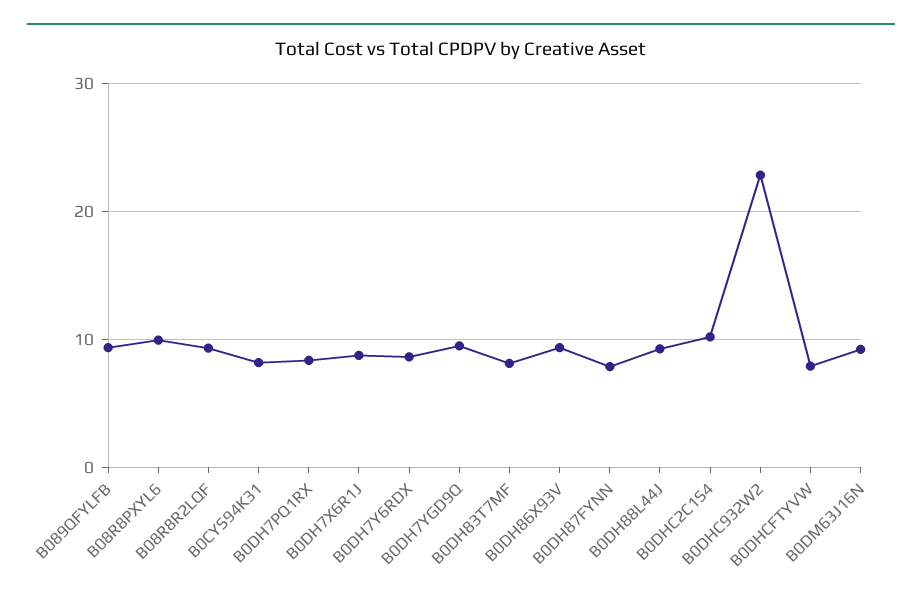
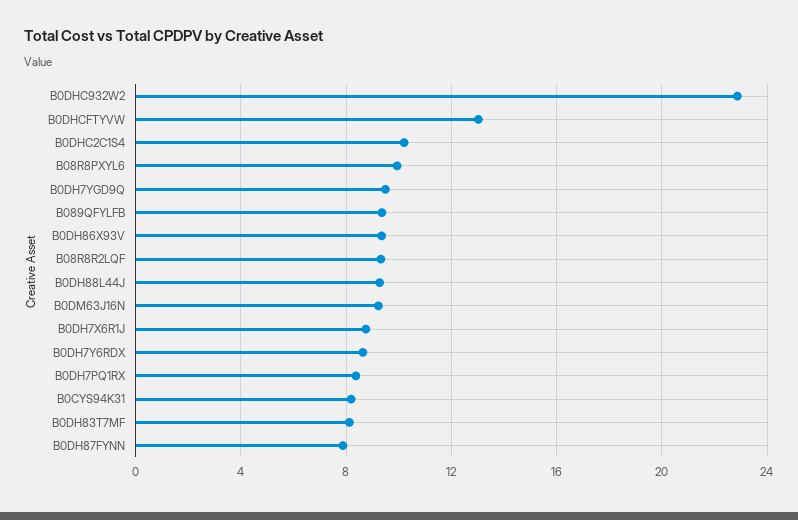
  {
    "B089QFYLFB": 9.5,
    "B08R8PXYL6": 10,
    "B08R8R2LQF": 9.5,
    "B0CYS94K31": 8,
    "B0DH7PQ1RX": 8.5,
    "B0DH7X6R1J": 9,
    "B0DH7Y6RDX": 8.5,
    "B0DH7YGD9Q": 9.5,
    "B0DH83T7MF": 8,
    "B0DH86X93V": 9.5,
    "B0DH87FYNN": 8,
    "B0DH88L44J": 9.5,
    "B0DHC2C1S4": 10,
    "B0DHC932W2": 23,
-   "B0DHCFTYVW": 8,
+   "B0DHCFTYVW": 13,
    "B0DM63J16N": 9
  }

